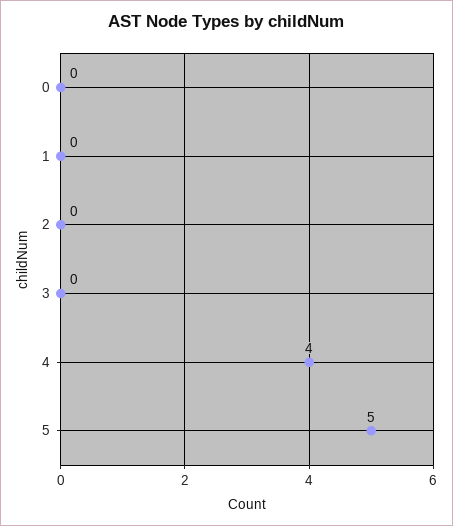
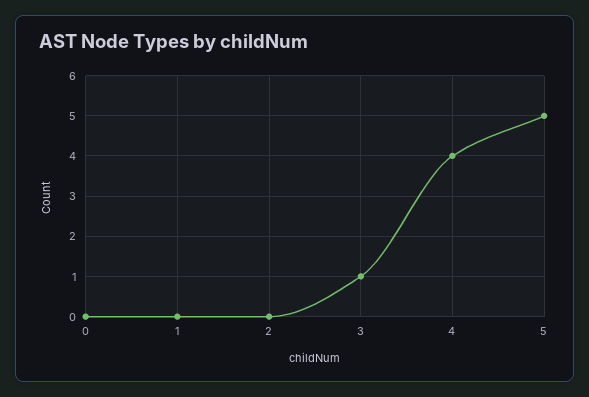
  {
    "0": 0,
    "1": 0,
    "2": 0,
-   "3": 0,
+   "3": 1,
    "4": 4,
    "5": 5
  }

